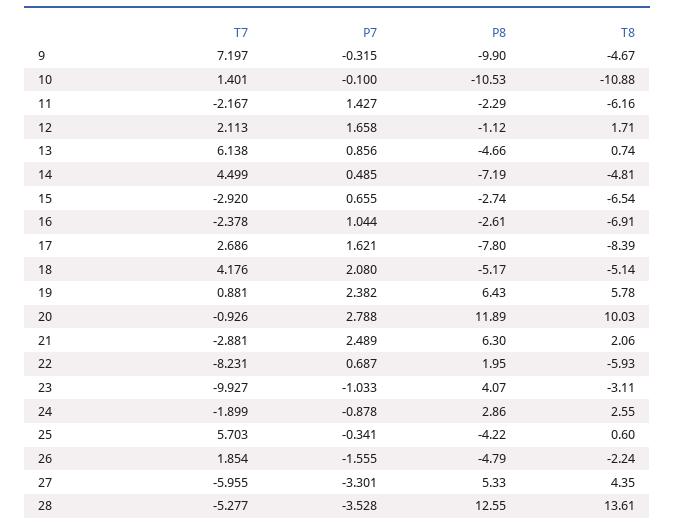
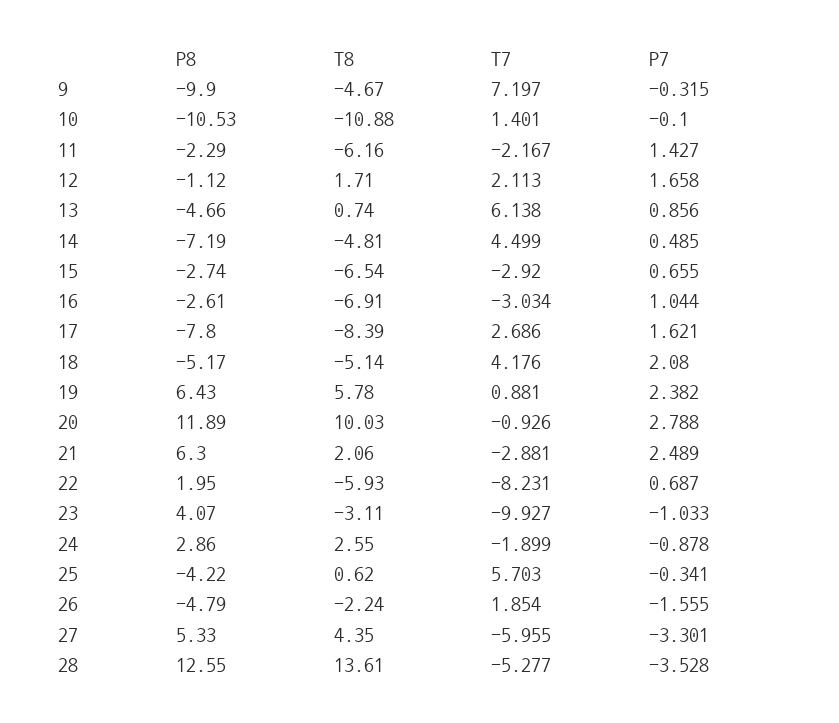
  {
    "T7": {
      "9": 7.197,
      "10": 1.401,
      "11": -2.167,
      "12": 2.113,
      "13": 6.138,
      "14": 4.499,
      "15": -2.92,
-     "16": -2.378,
+     "16": -3.034,
      "17": 2.686,
      "18": 4.176,
      "19": 0.881,
      "20": -0.926,
      "21": -2.881,
      "22": -8.231,
      "23": -9.927,
      "24": -1.899,
      "25": 5.703,
      "26": 1.854,
      "27": -5.955,
      "28": -5.277
    },
    "P7": {
      "9": -0.315,
      "10": -0.1,
      "11": 1.427,
      "12": 1.658,
      "13": 0.856,
      "14": 0.485,
      "15": 0.655,
      "16": 1.044,
      "17": 1.621,
      "18": 2.08,
      "19": 2.382,
      "20": 2.788,
      "21": 2.489,
      "22": 0.687,
      "23": -1.033,
      "24": -0.878,
      "25": -0.341,
      "26": -1.555,
      "27": -3.301,
      "28": -3.528
    },
    "P8": {
      "9": -9.9,
      "10": -10.53,
      "11": -2.29,
      "12": -1.12,
      "13": -4.66,
      "14": -7.19,
      "15": -2.74,
      "16": -2.61,
      "17": -7.8,
      "18": -5.17,
      "19": 6.43,
      "20": 11.89,
      "21": 6.3,
      "22": 1.95,
      "23": 4.07,
      "24": 2.86,
      "25": -4.22,
      "26": -4.79,
      "27": 5.33,
      "28": 12.55
    },
    "T8": {
      "9": -4.67,
      "10": -10.88,
      "11": -6.16,
      "12": 1.71,
      "13": 0.74,
      "14": -4.81,
      "15": -6.54,
      "16": -6.91,
      "17": -8.39,
      "18": -5.14,
      "19": 5.78,
      "20": 10.03,
      "21": 2.06,
      "22": -5.93,
      "23": -3.11,
      "24": 2.55,
-     "25": 0.6,
+     "25": 0.62,
      "26": -2.24,
      "27": 4.35,
      "28": 13.61
    }
  }

